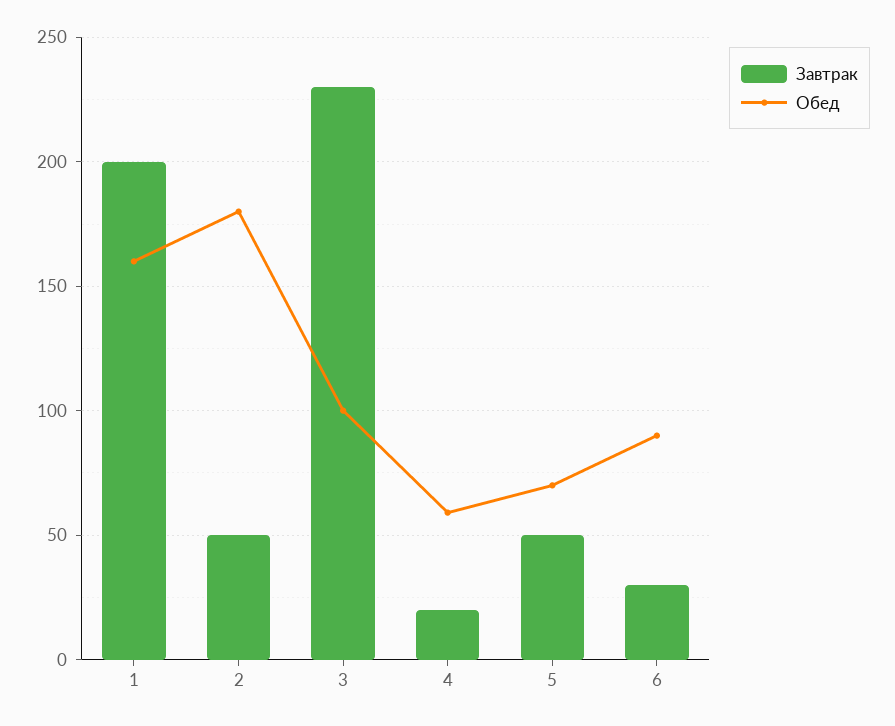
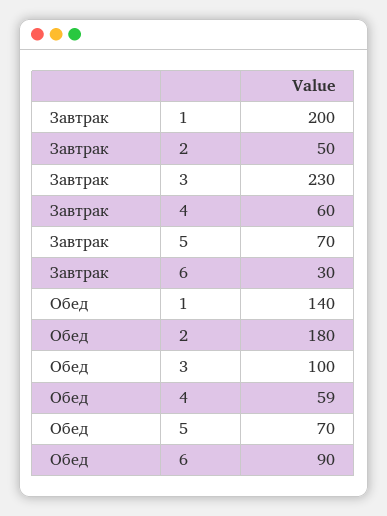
  {
    "Завтрак": {
      "1": 200,
      "2": 50,
      "3": 230,
-     "4": 20,
+     "4": 60,
-     "5": 50,
+     "5": 70,
      "6": 30
    },
    "Обед": {
-     "1": 160,
+     "1": 140,
      "2": 180,
      "3": 100,
      "4": 59,
      "5": 70,
      "6": 90
    }
  }

